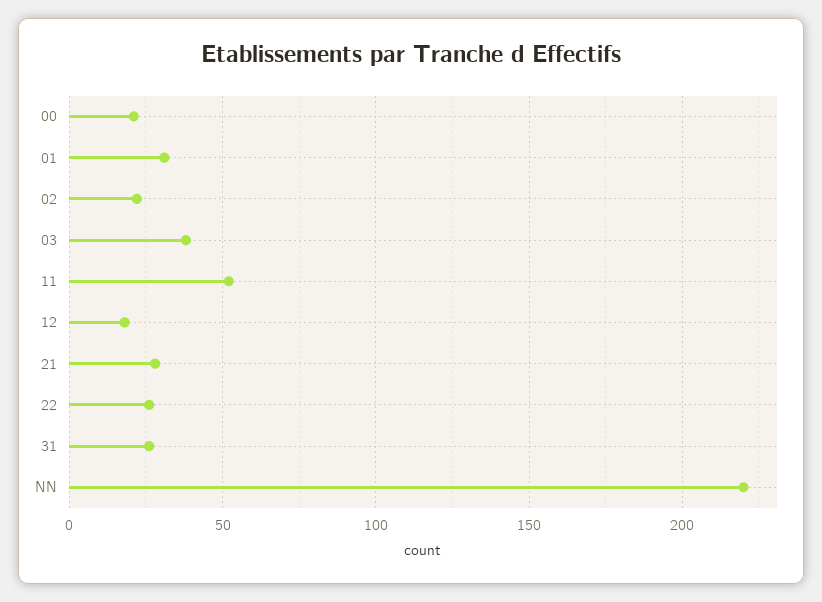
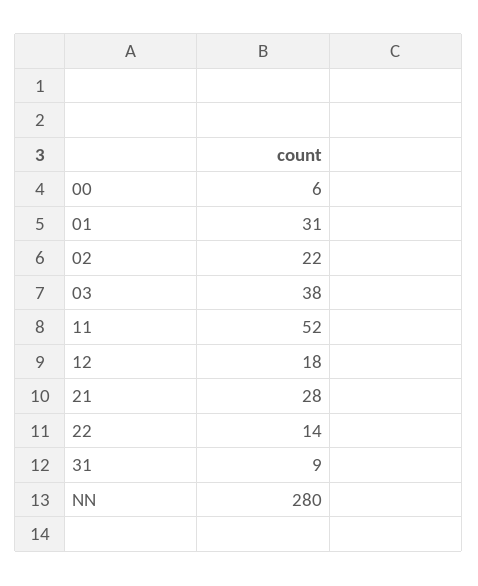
  {
-   "00": 20,
+   "00": 6,
    "01": 31,
    "02": 22,
    "03": 38,
    "11": 52,
    "12": 18,
    "21": 28,
-   "22": 25,
+   "22": 14,
-   "31": 25,
+   "31": 9,
-   "NN": 220
+   "NN": 280
  }

